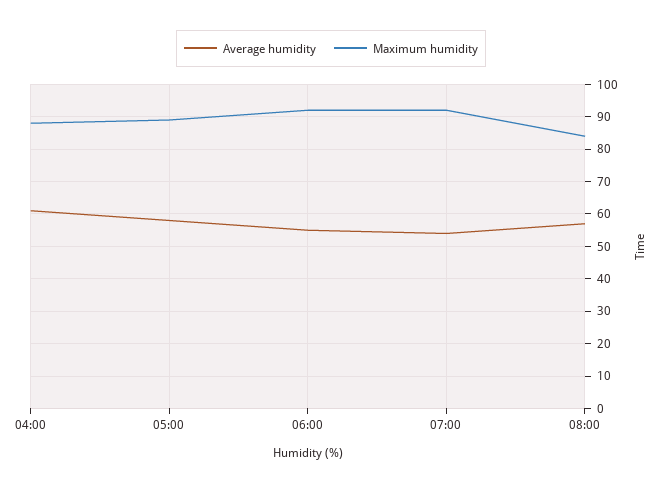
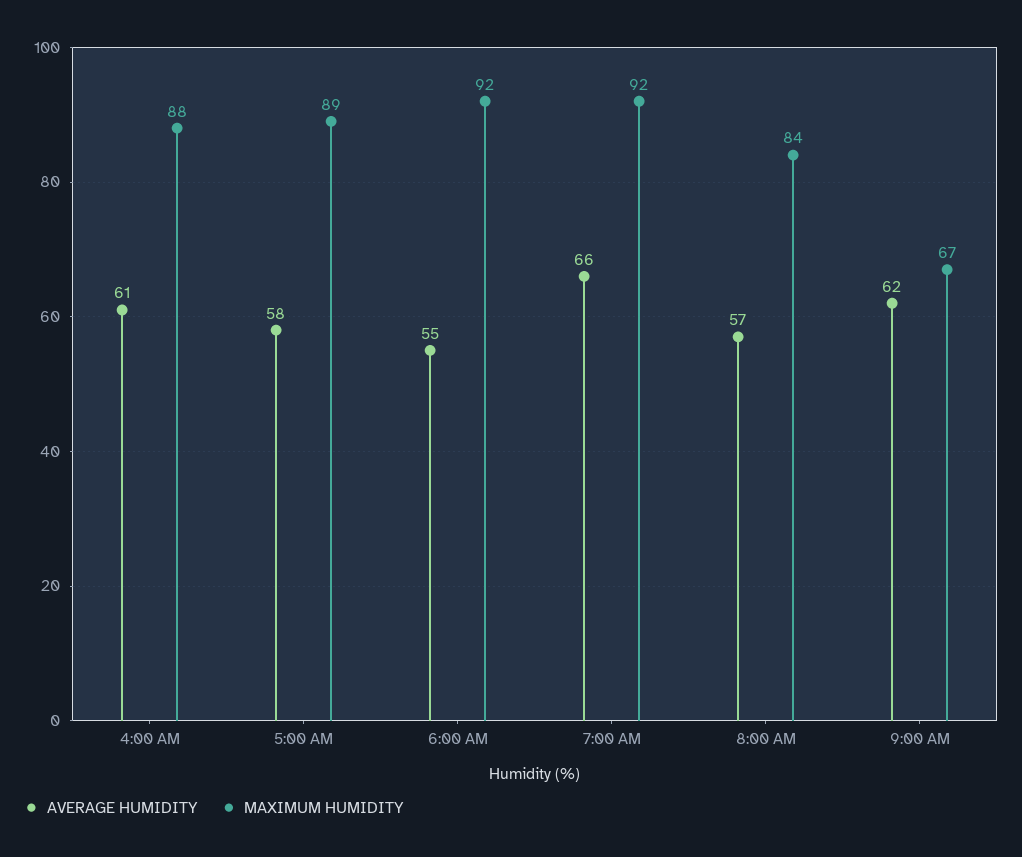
  {
    "Average humidity": {
      "04:00": 61,
      "05:00": 58,
      "06:00": 55,
-     "07:00": 55,
+     "07:00": 66,
-     "08:00": 57
+     "08:00": 57,
+     "9:00 AM": 62
    },
    "Maximum humidity": {
      "04:00": 88,
      "05:00": 89,
      "06:00": 92,
      "07:00": 92,
-     "08:00": 84
+     "08:00": 84,
+     "9:00 AM": 67
    }
  }

